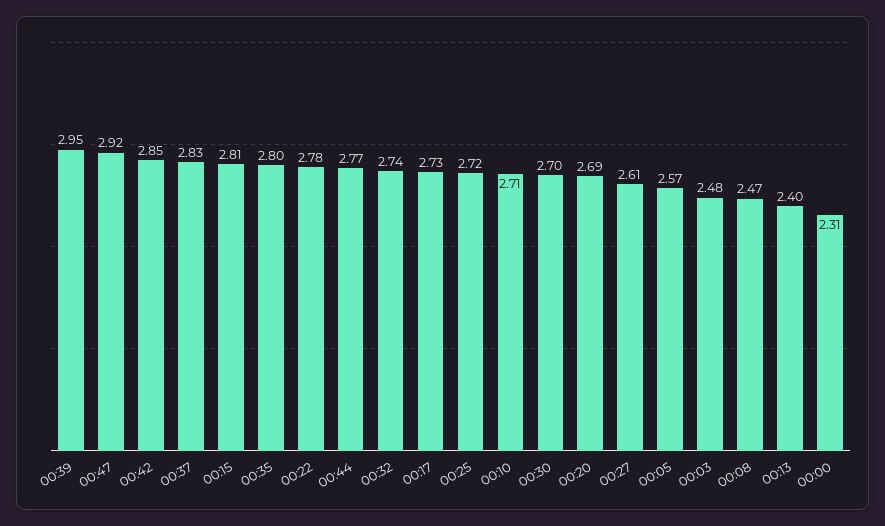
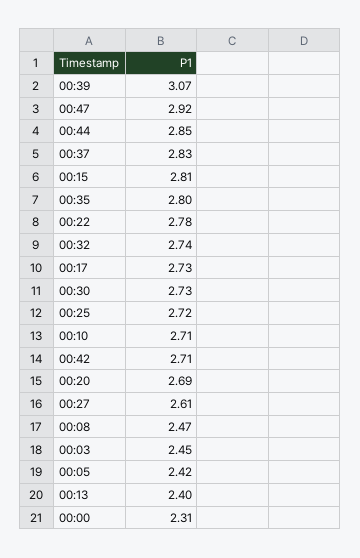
  {
-   "00:39": 2.95,
+   "00:39": 3.07,
    "00:47": 2.92,
-   "00:42": 2.85,
+   "00:42": 2.71,
    "00:37": 2.83,
    "00:15": 2.81,
    "00:35": 2.8,
    "00:22": 2.78,
-   "00:44": 2.77,
+   "00:44": 2.85,
    "00:32": 2.74,
    "00:17": 2.73,
    "00:25": 2.72,
    "00:10": 2.71,
-   "00:30": 2.7,
+   "00:30": 2.73,
    "00:20": 2.69,
    "00:27": 2.61,
-   "00:05": 2.57,
+   "00:05": 2.42,
-   "00:03": 2.48,
+   "00:03": 2.45,
    "00:08": 2.47,
    "00:13": 2.4,
    "00:00": 2.31
  }

